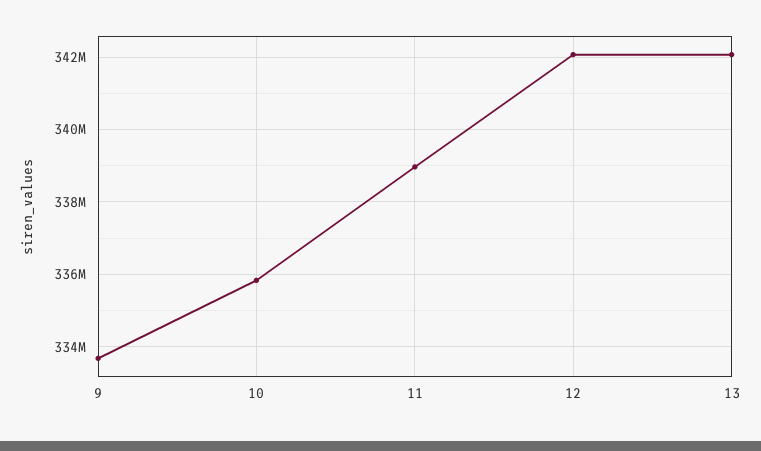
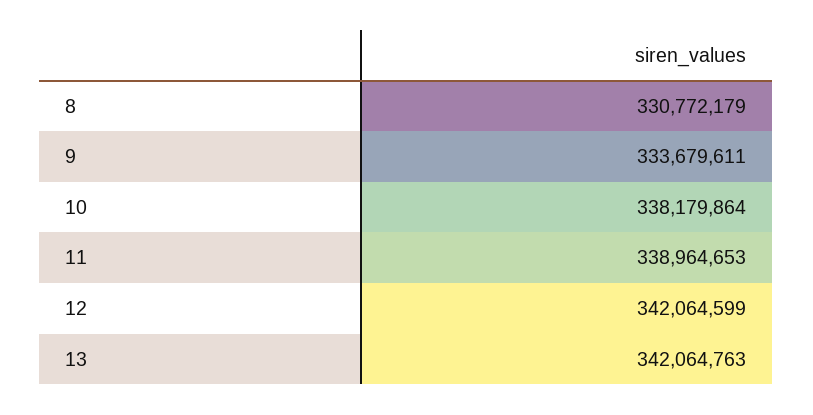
  {
    "9": 333679611,
-   "10": 335800000,
+   "10": 338179864,
    "11": 338964653,
    "12": 342064599,
-   "13": 342064763
+   "13": 342064763,
+   "8": 330772179
  }

